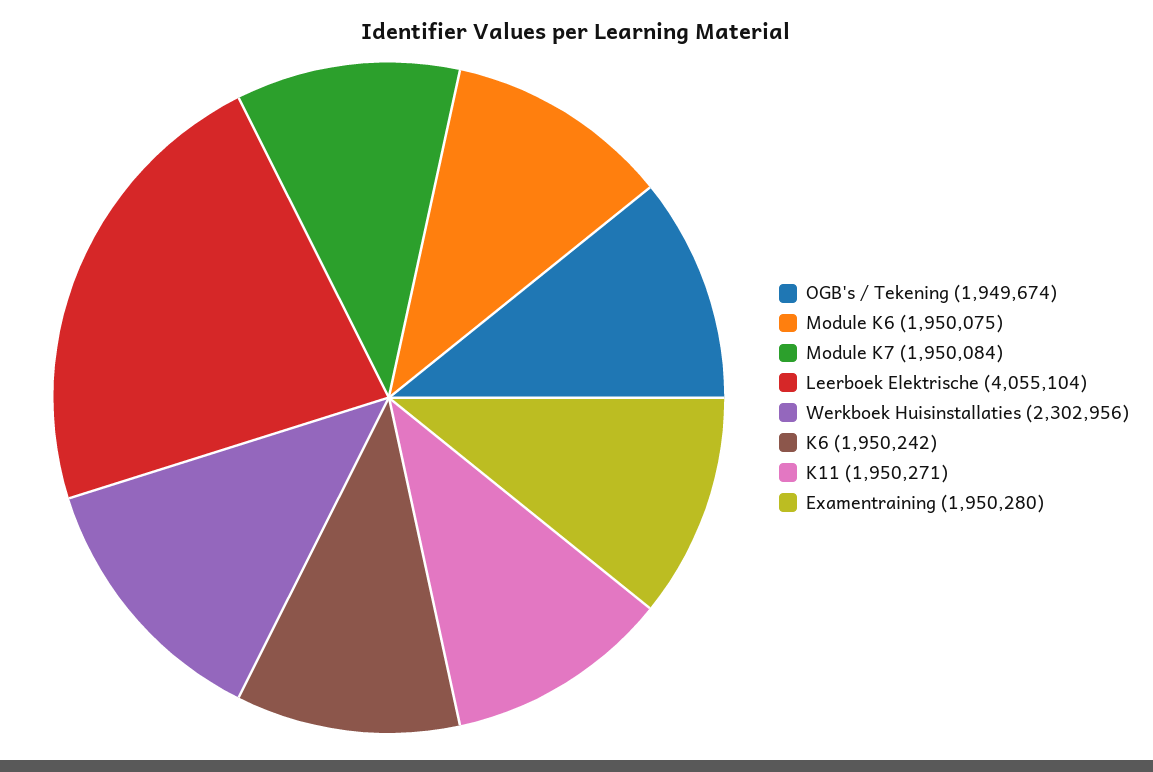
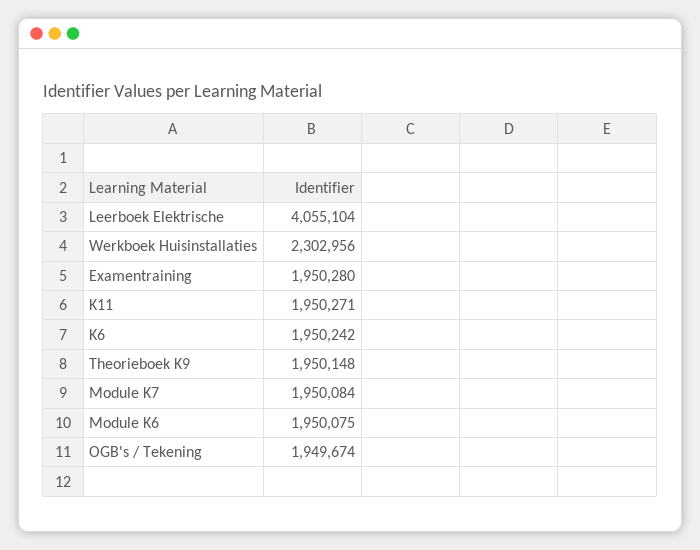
  {
    "OGB's / Tekening": 1949674,
    "Module K6": 1950075,
    "Module K7": 1950084,
    "Leerboek Elektrische": 4055104,
    "Werkboek Huisinstallaties": 2302956,
    "K6": 1950242,
    "K11": 1950271,
-   "Examentraining": 1950280
+   "Examentraining": 1950280,
+   "Theorieboek K9": 1950148
  }

